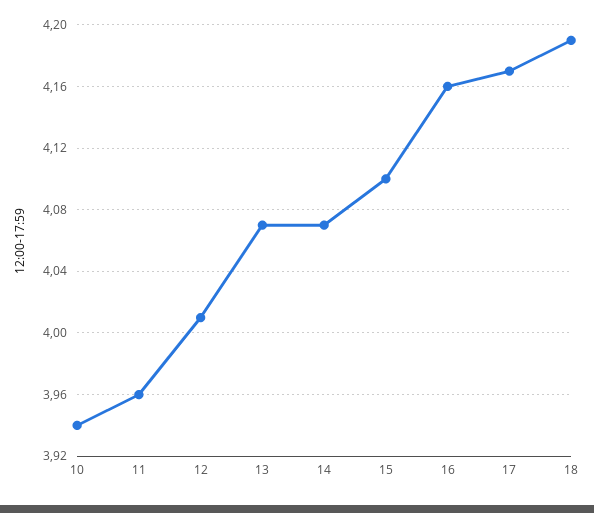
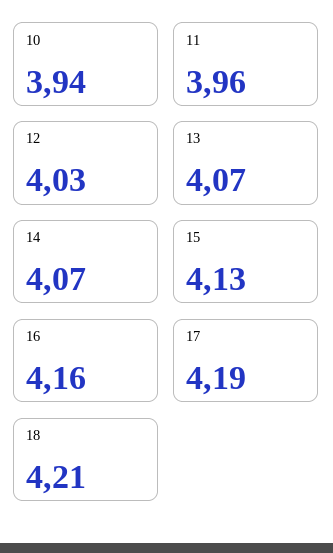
  {
    "10": 3.94,
    "11": 3.96,
-   "12": 4.01,
+   "12": 4.03,
    "13": 4.07,
    "14": 4.07,
-   "15": 4.1,
+   "15": 4.13,
    "16": 4.16,
-   "17": 4.17,
+   "17": 4.19,
-   "18": 4.19
+   "18": 4.21
  }

